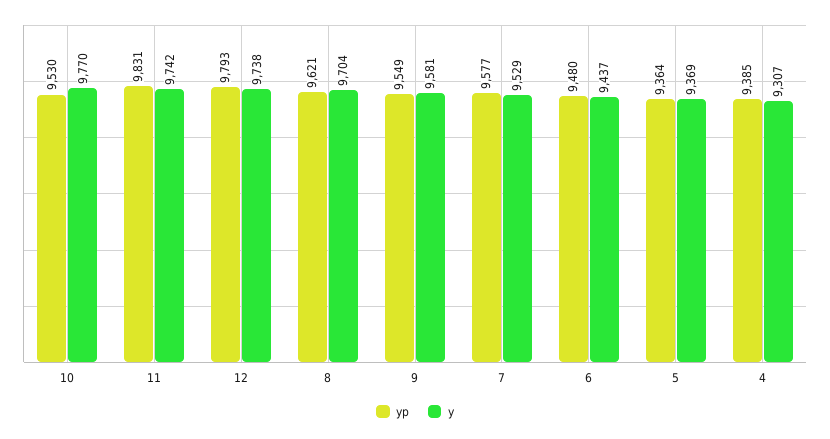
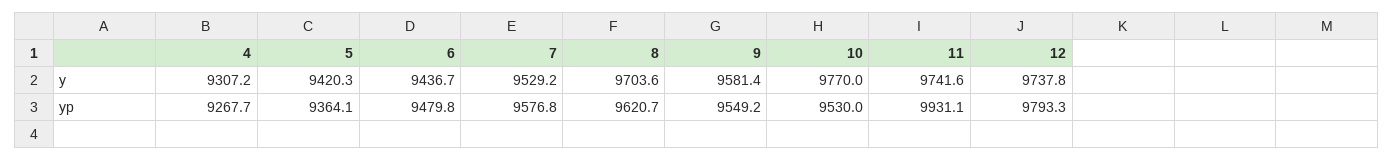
  {
    "yp": {
      "10": 9530,
-     "11": 9831,
+     "11": 9931.1,
      "12": 9793.3,
      "8": 9620.7,
      "9": 9549.2,
      "7": 9576.8,
      "6": 9479.8,
      "5": 9364.1,
-     "4": 9385
+     "4": 9267.7
    },
    "y": {
      "10": 9770,
      "11": 9741.6,
      "12": 9737.8,
      "8": 9703.6,
      "9": 9581.4,
      "7": 9529.2,
      "6": 9436.7,
-     "5": 9369,
+     "5": 9420.3,
      "4": 9307.2
    }
  }

